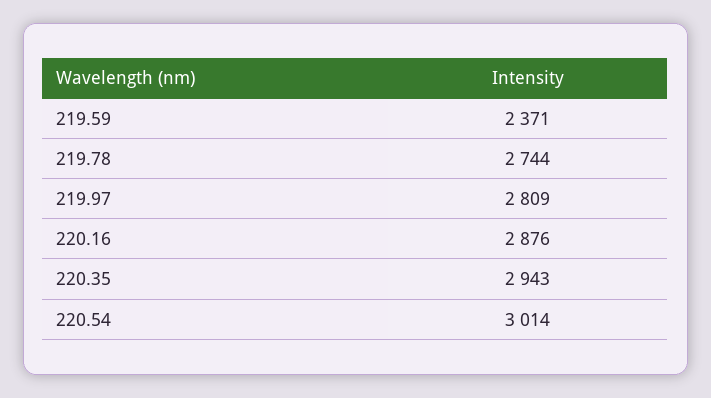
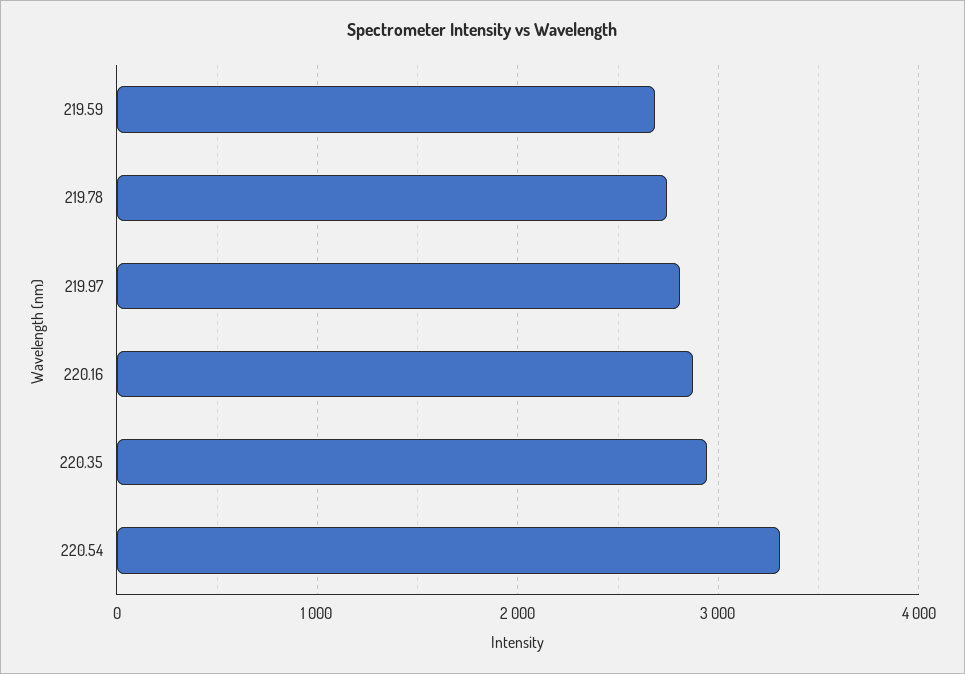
  {
-   "219.59": 2371,
+   "219.59": 2700,
    "219.78": 2744,
    "219.97": 2809,
    "220.16": 2876,
    "220.35": 2943,
-   "220.54": 3014
+   "220.54": 3300
  }

